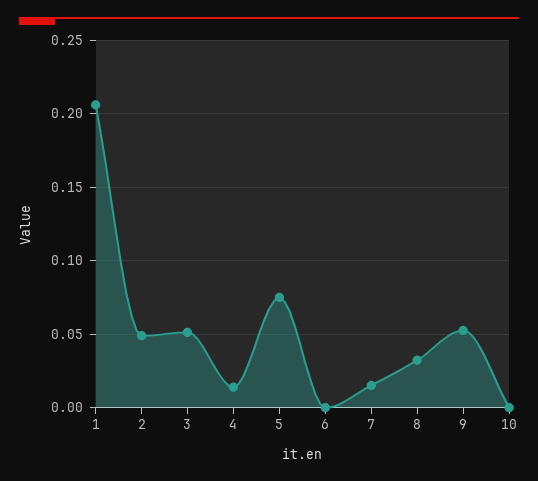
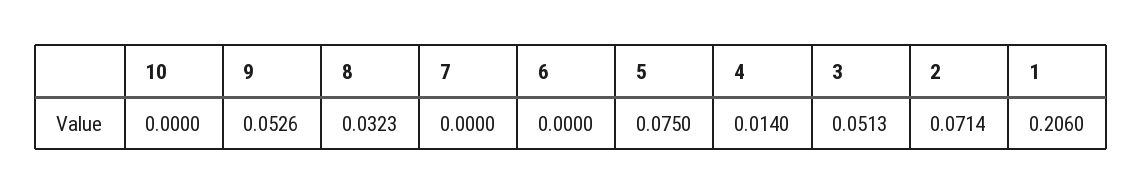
  {
    "1": 0.206,
-   "2": 0.05,
+   "2": 0.0714,
    "3": 0.0513,
    "4": 0.014,
    "5": 0.075,
    "6": 0,
-   "7": 0.015,
+   "7": 0,
    "8": 0.0323,
    "9": 0.0526,
    "10": 0
  }

